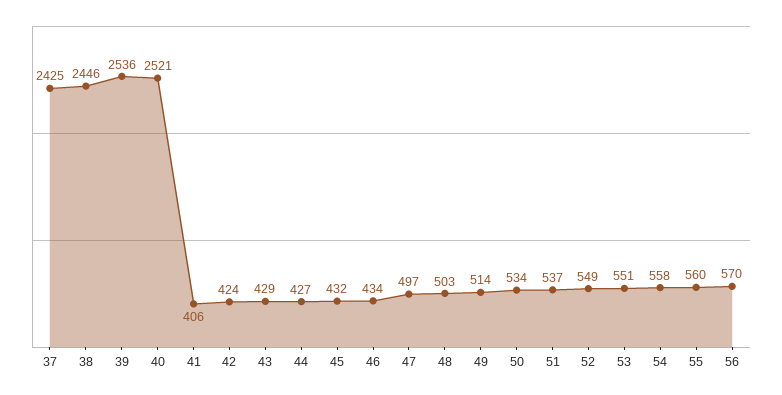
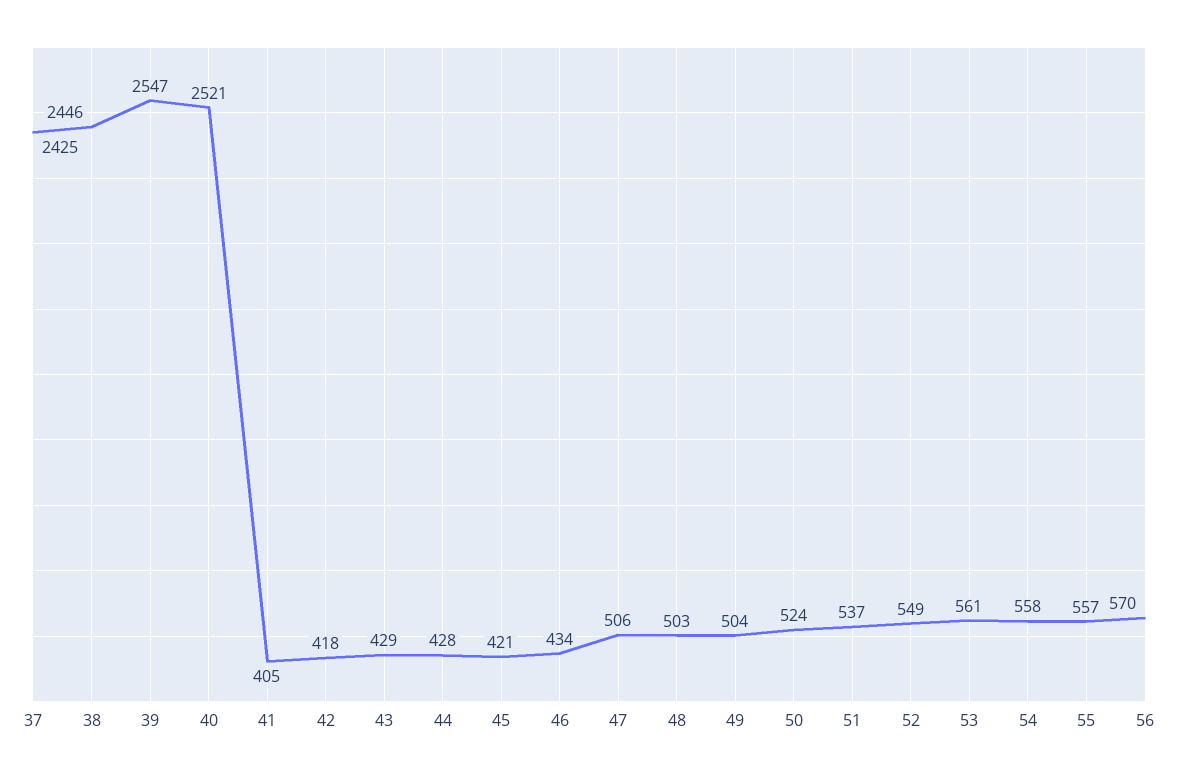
  {
    "37": 2425,
    "38": 2446,
-   "39": 2536,
+   "39": 2547,
    "40": 2521,
-   "41": 406,
+   "41": 405,
-   "42": 424,
+   "42": 418,
    "43": 429,
-   "44": 427,
+   "44": 428,
-   "45": 432,
+   "45": 421,
    "46": 434,
-   "47": 497,
+   "47": 506,
    "48": 503,
-   "49": 514,
+   "49": 504,
-   "50": 534,
+   "50": 524,
    "51": 537,
    "52": 549,
-   "53": 551,
+   "53": 561,
    "54": 558,
-   "55": 560,
+   "55": 557,
    "56": 570
  }

